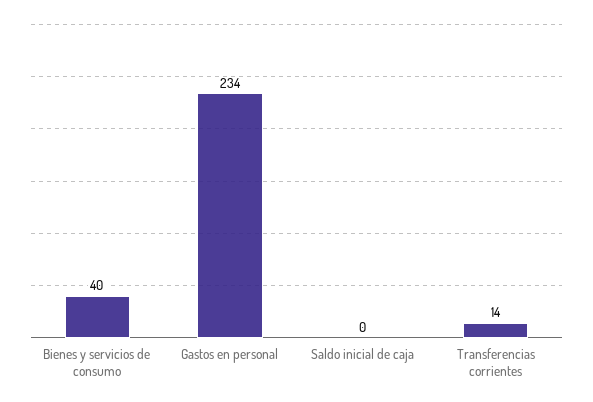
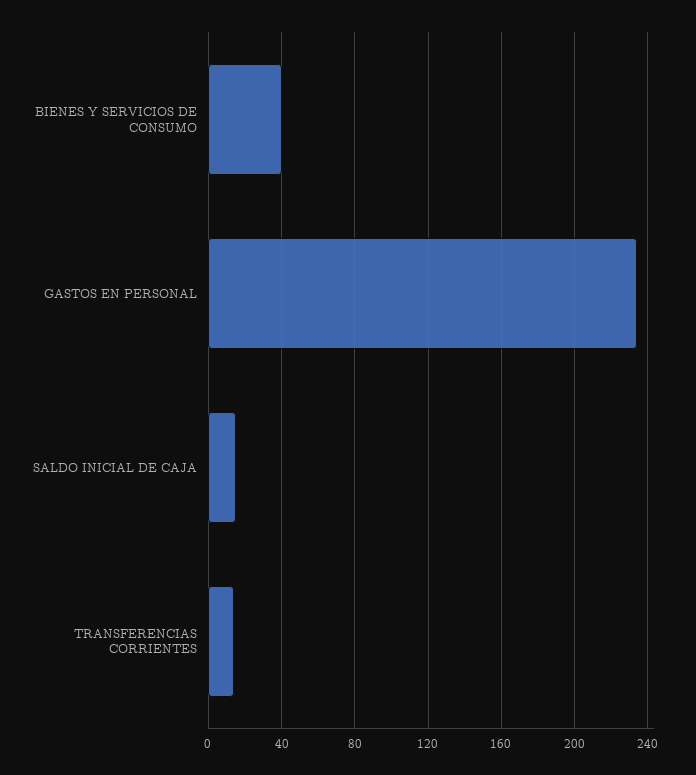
  {
    "Bienes y servicios de consumo": 40,
    "Gastos en personal": 234,
-   "Saldo inicial de caja": 0,
+   "Saldo inicial de caja": 15,
    "Transferencias corrientes": 14
  }

